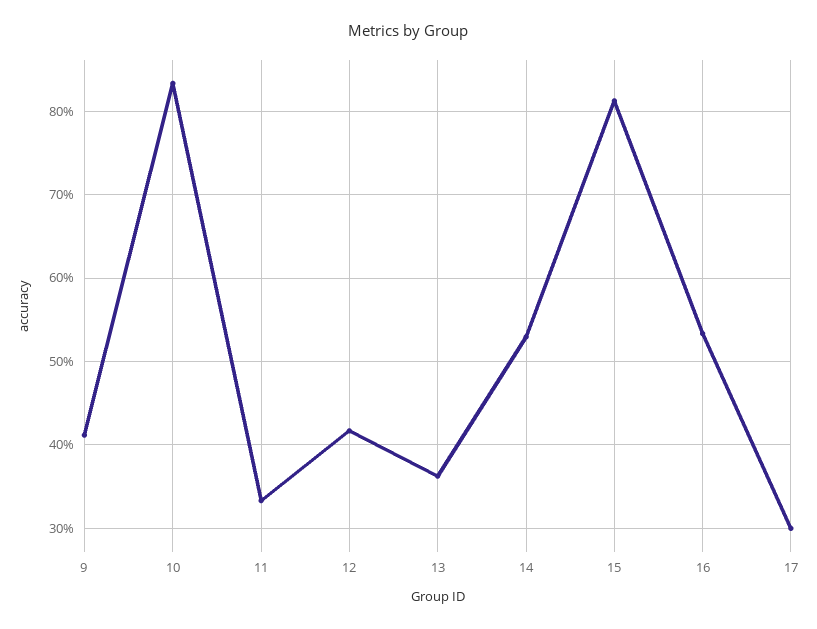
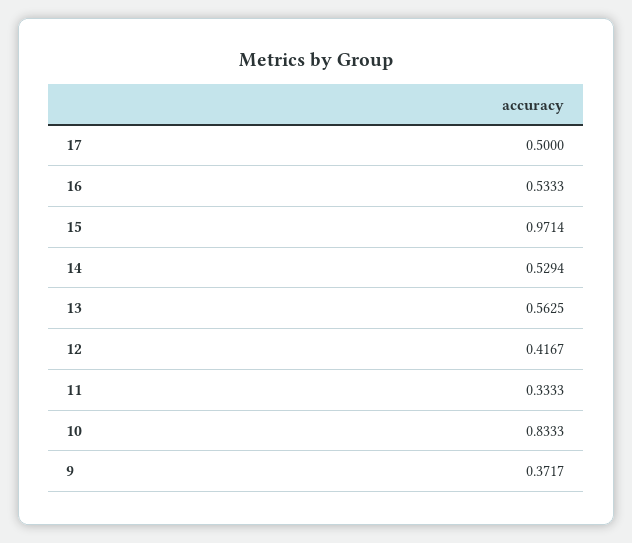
  {
-   "9": 0.41,
+   "9": 0.3717,
    "10": 0.8333,
    "11": 0.3333,
    "12": 0.4167,
-   "13": 0.36,
+   "13": 0.5625,
    "14": 0.5294,
-   "15": 0.81,
+   "15": 0.9714,
    "16": 0.5333,
-   "17": 0.3
+   "17": 0.5
  }

